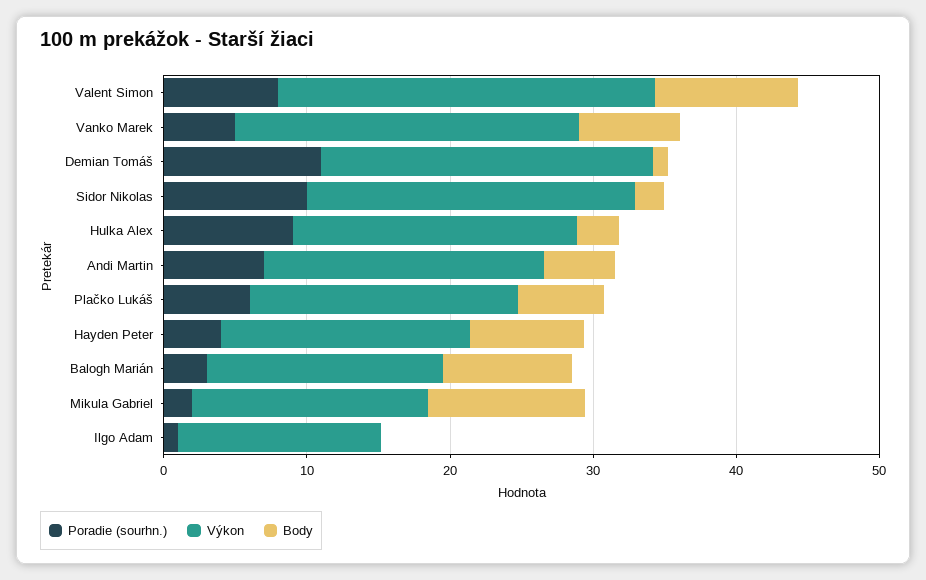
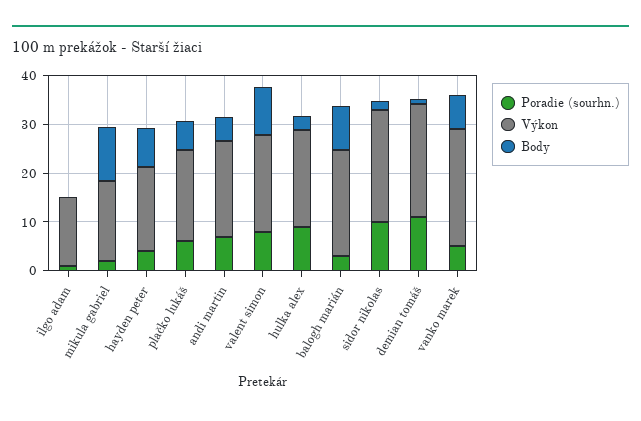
  {
    "Poradie (sourhn.)": {
      "Valent Simon": 8,
      "Vanko Marek": 6,
      "Demian Tomáš": 12,
      "Sidor Nikolas": 10,
      "Hulka Alex": 10,
      "Andi Martin": 8,
      "Plačko Lukáš": 6,
      "Hayden Peter": 4,
      "Balogh Marián": 4,
      "Mikula Gabriel": 2,
      "Ilgo Adam": 2
    },
    "Výkon": {
-     "Valent Simon": 26,
+     "Valent Simon": 20,
      "Vanko Marek": 24,
      "Demian Tomáš": 24,
      "Sidor Nikolas": 22,
      "Hulka Alex": 20,
      "Andi Martin": 20,
      "Plačko Lukáš": 18,
      "Hayden Peter": 18,
-     "Balogh Marián": 16,
+     "Balogh Marián": 22,
      "Mikula Gabriel": 16,
      "Ilgo Adam": 14
    },
    "Body": {
      "Valent Simon": 10,
      "Vanko Marek": 8,
      "Demian Tomáš": 2,
      "Sidor Nikolas": 2,
      "Hulka Alex": 4,
      "Andi Martin": 6,
      "Plačko Lukáš": 6,
      "Hayden Peter": 8,
      "Balogh Marián": 10,
      "Mikula Gabriel": 12,
      "Ilgo Adam": 0
    }
  }

